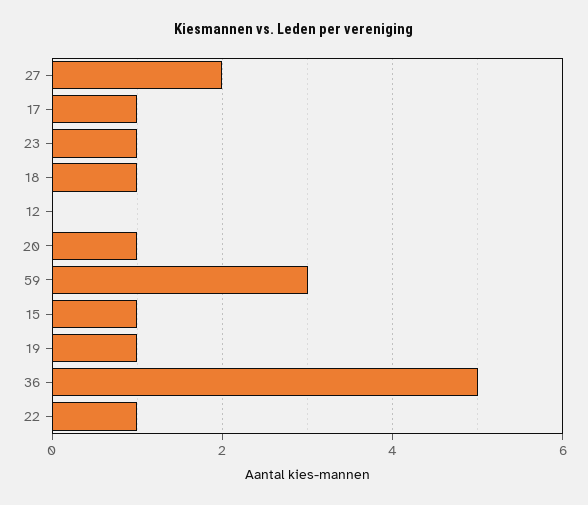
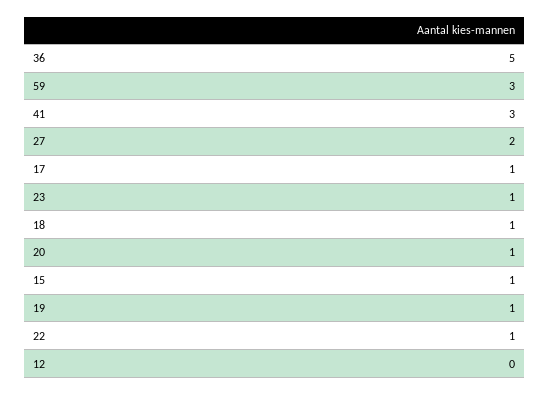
  {
    "27": 2,
    "17": 1,
    "23": 1,
    "18": 1,
    "12": 0,
    "20": 1,
    "59": 3,
    "15": 1,
    "19": 1,
    "36": 5,
-   "22": 1
+   "22": 1,
+   "41": 3
  }

